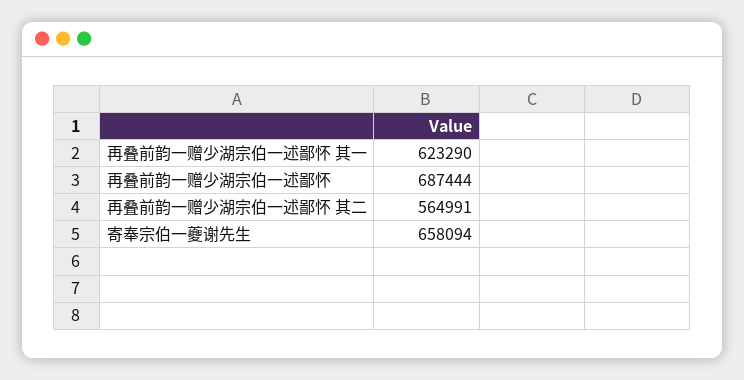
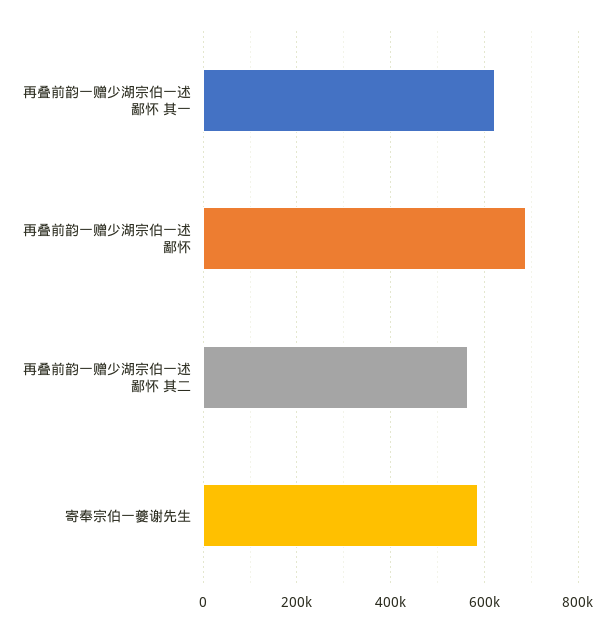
  {
    "再叠前韵一赠少湖宗伯一述鄙怀 其一": 623290,
    "再叠前韵一赠少湖宗伯一述鄙怀": 687444,
    "再叠前韵一赠少湖宗伯一述鄙怀 其二": 564991,
-   "寄奉宗伯一夔谢先生": 658094
+   "寄奉宗伯一夔谢先生": 580000
  }

